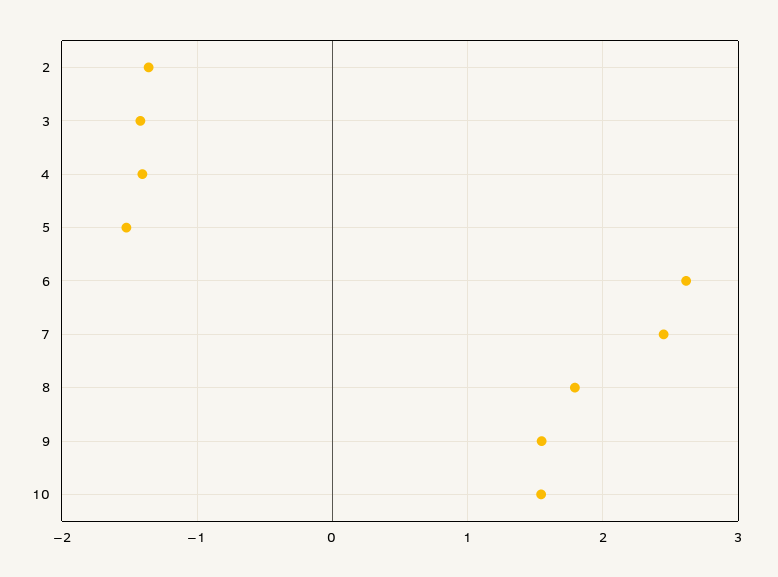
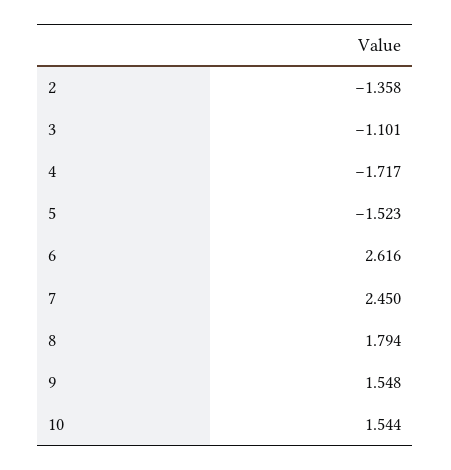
  {
    "2": -1.358,
-   "3": -1.4,
+   "3": -1.101,
-   "4": -1.4,
+   "4": -1.717,
    "5": -1.523,
    "6": 2.616,
    "7": 2.45,
    "8": 1.794,
    "9": 1.548,
    "10": 1.544
  }

